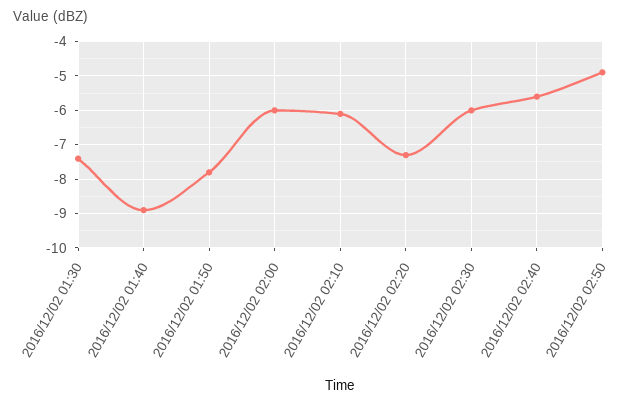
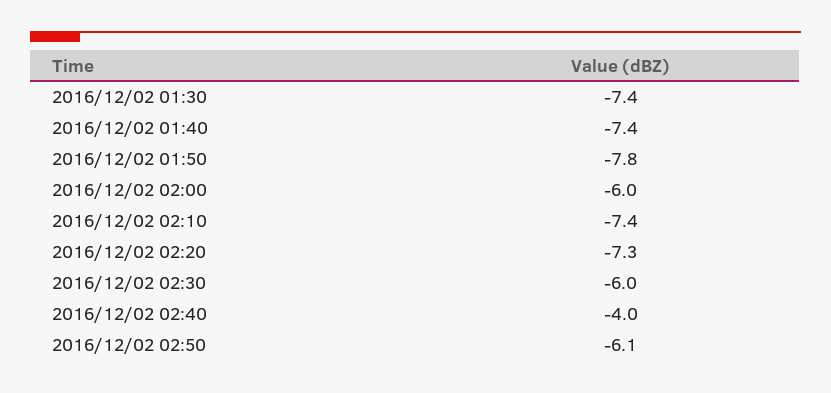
  {
    "2016/12/02 01:30": -7.4,
-   "2016/12/02 01:40": -9,
+   "2016/12/02 01:40": -7.4,
    "2016/12/02 01:50": -7.8,
    "2016/12/02 02:00": -6,
-   "2016/12/02 02:10": -6,
+   "2016/12/02 02:10": -7.4,
    "2016/12/02 02:20": -7.3,
    "2016/12/02 02:30": -6,
-   "2016/12/02 02:40": -5.5,
+   "2016/12/02 02:40": -4,
-   "2016/12/02 02:50": -5
+   "2016/12/02 02:50": -6.1
  }

